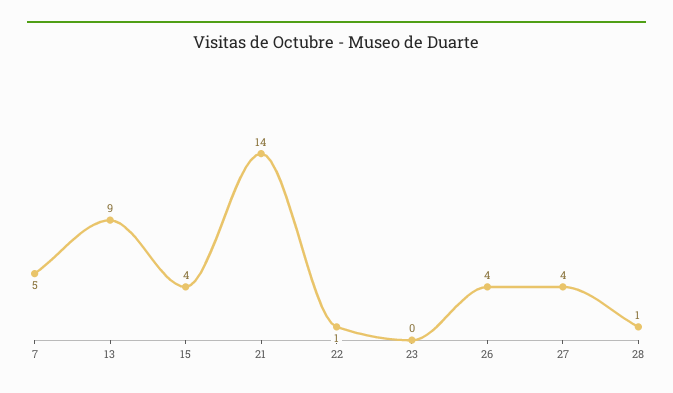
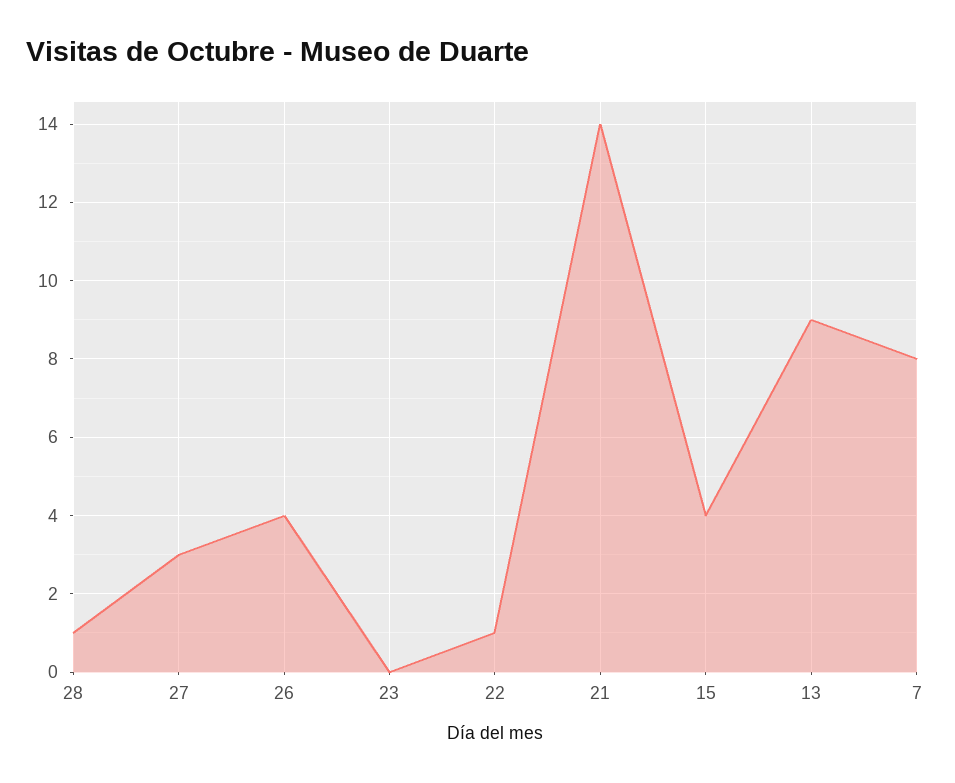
  {
-   "7": 5,
+   "7": 8,
    "13": 9,
    "15": 4,
    "21": 14,
    "22": 1,
    "23": 0,
    "26": 4,
-   "27": 4,
+   "27": 3,
    "28": 1
  }

